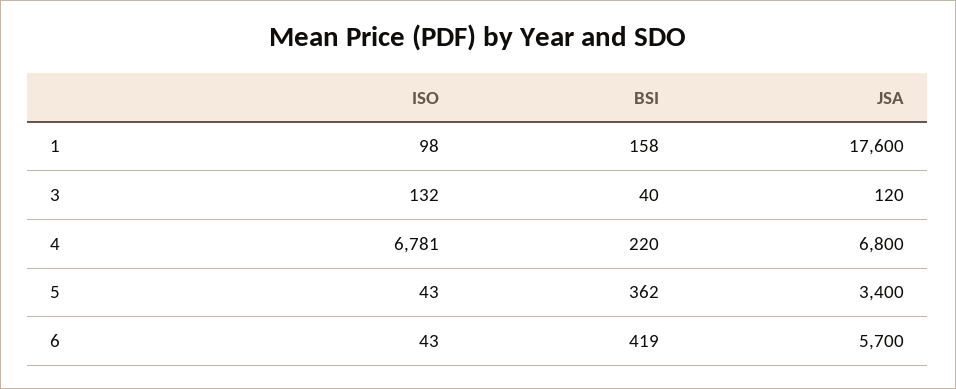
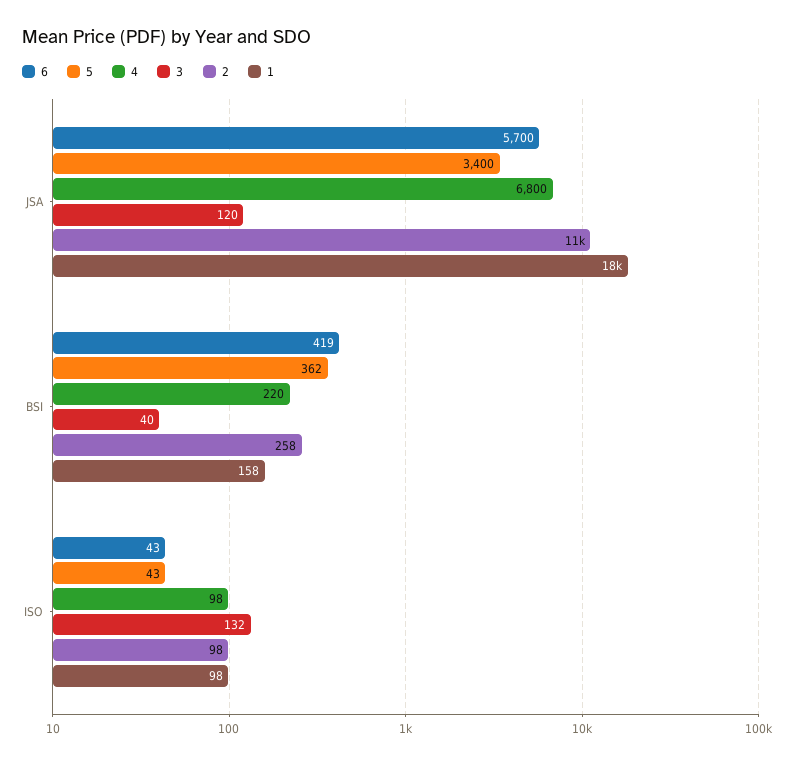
  {
    "1": {
      "ISO": 98,
      "BSI": 158,
      "JSA": 17600
    },
    "3": {
      "ISO": 132,
      "BSI": 40,
      "JSA": 120
    },
    "4": {
-     "ISO": 6781,
+     "ISO": 98,
      "BSI": 220,
      "JSA": 6800
    },
    "5": {
      "ISO": 43,
      "BSI": 362,
      "JSA": 3400
    },
    "6": {
      "ISO": 43,
      "BSI": 419,
      "JSA": 5700
-   }
+   },
+   "2": {
+     "JSA": 11000,
+     "BSI": 258,
+     "ISO": 98
+   }
  }

